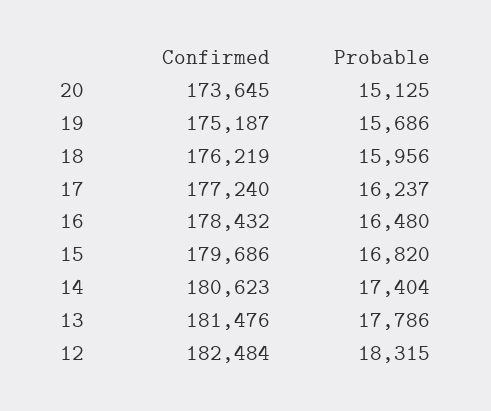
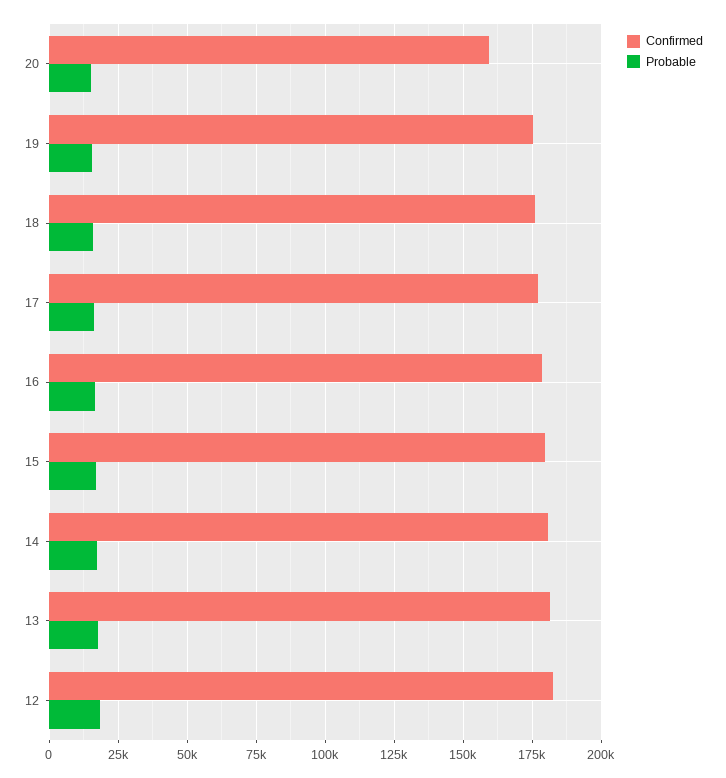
  {
    "Confirmed": {
-     "20": 173645,
+     "20": 160000,
      "19": 175187,
      "18": 176219,
      "17": 177240,
      "16": 178432,
      "15": 179686,
      "14": 180623,
      "13": 181476,
      "12": 182484
    },
    "Probable": {
      "20": 15125,
      "19": 15686,
      "18": 15956,
      "17": 16237,
      "16": 16480,
      "15": 16820,
      "14": 17404,
      "13": 17786,
      "12": 18315
    }
  }

